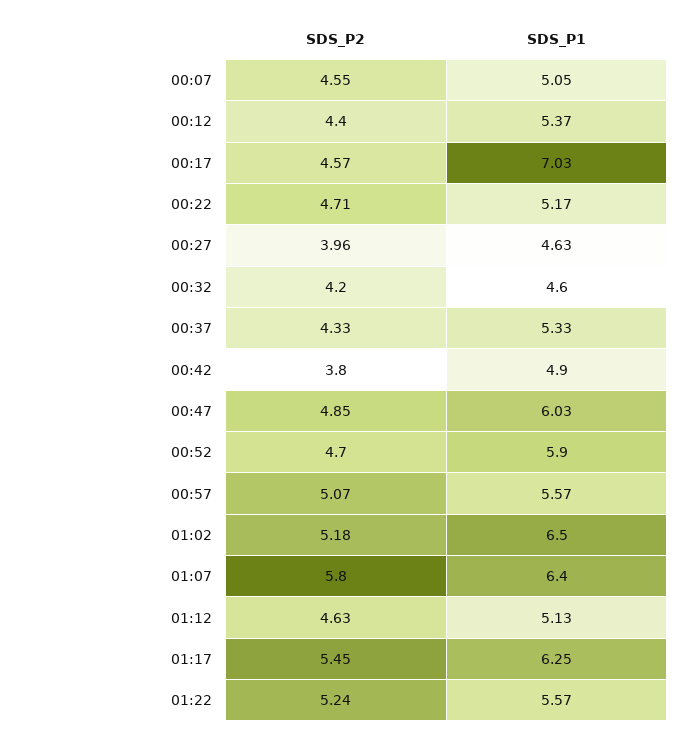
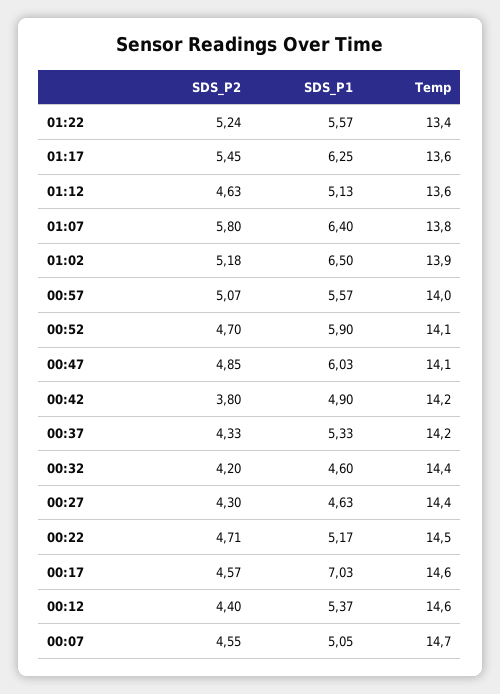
  {
    "SDS_P2": {
      "00:07": 4.55,
      "00:12": 4.4,
      "00:17": 4.57,
      "00:22": 4.71,
-     "00:27": 3.96,
+     "00:27": 4.3,
      "00:32": 4.2,
      "00:37": 4.33,
      "00:42": 3.8,
      "00:47": 4.85,
      "00:52": 4.7,
      "00:57": 5.07,
      "01:02": 5.18,
      "01:07": 5.8,
      "01:12": 4.63,
      "01:17": 5.45,
      "01:22": 5.24
    },
    "SDS_P1": {
      "00:07": 5.05,
      "00:12": 5.37,
      "00:17": 7.03,
      "00:22": 5.17,
      "00:27": 4.63,
      "00:32": 4.6,
      "00:37": 5.33,
      "00:42": 4.9,
      "00:47": 6.03,
      "00:52": 5.9,
      "00:57": 5.57,
      "01:02": 6.5,
      "01:07": 6.4,
      "01:12": 5.13,
      "01:17": 6.25,
      "01:22": 5.57
-   }
+   },
+   "Temp": {
+     "01:22": 13.4,
+     "01:17": 13.6,
+     "01:12": 13.6,
+     "01:07": 13.8,
+     "01:02": 13.9,
+     "00:57": 14,
+     "00:52": 14.1,
+     "00:47": 14.1,
+     "00:42": 14.2,
+     "00:37": 14.2,
+     "00:32": 14.4,
+     "00:27": 14.4,
+     "00:22": 14.5,
+     "00:17": 14.6,
+     "00:12": 14.6,
+     "00:07": 14.7
+   }
  }

